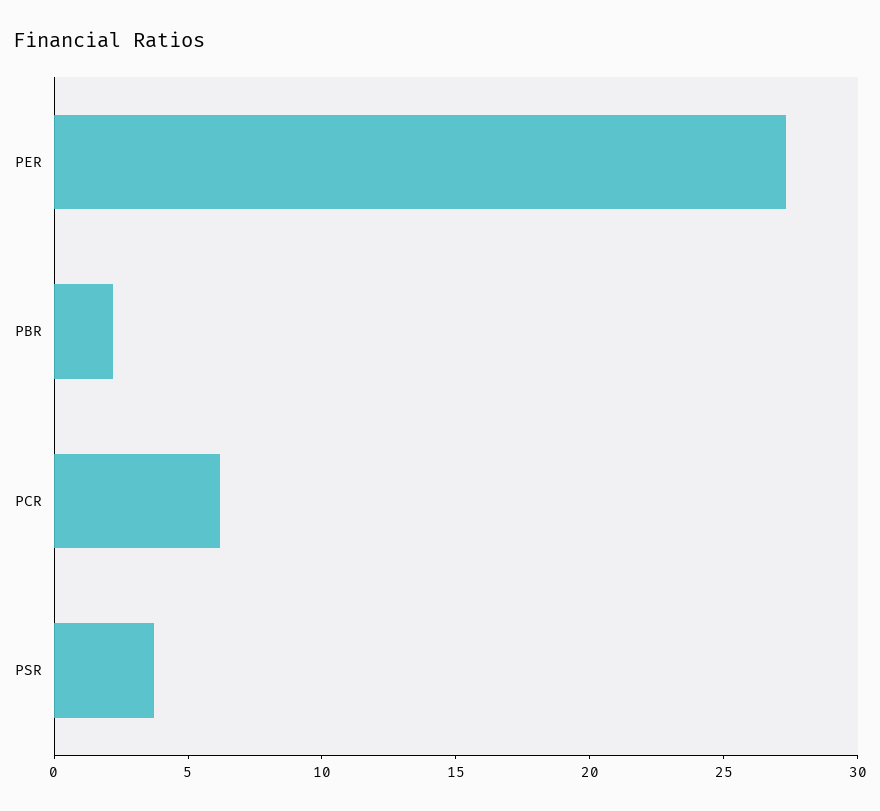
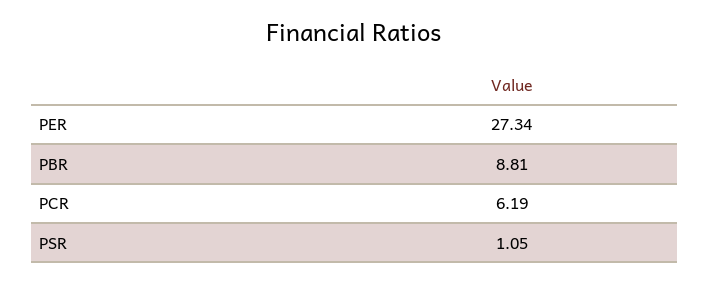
  {
    "PER": 27.34,
-   "PBR": 2,
+   "PBR": 8.81,
    "PCR": 6.19,
-   "PSR": 4
+   "PSR": 1.05
  }

